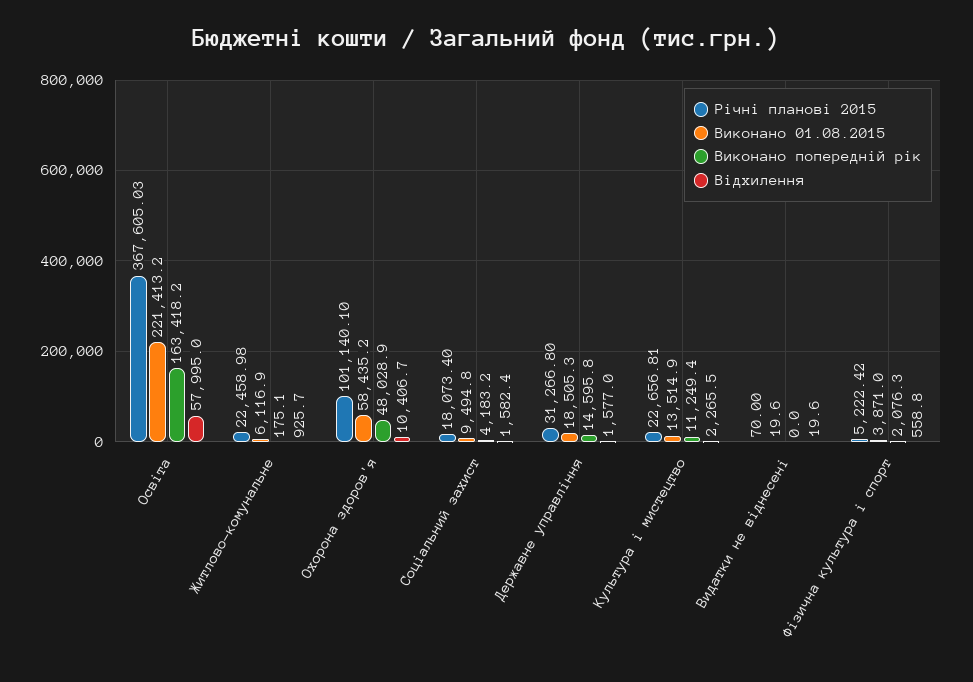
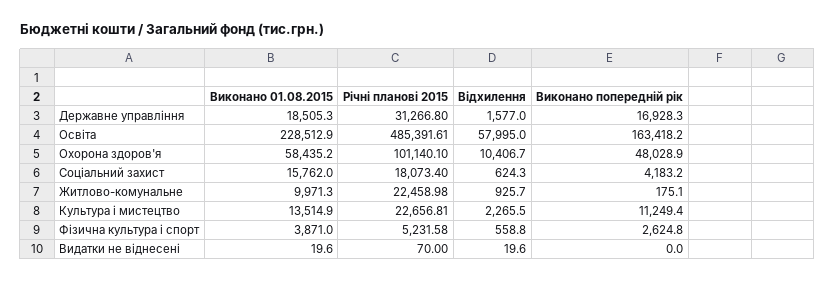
  {
    "Річні планові 2015": {
-     "Освіта": 367605.03,
+     "Освіта": 485391.61,
      "Житлово-комунальне": 22458.98,
      "Охорона здоров'я": 101140.1,
      "Соціальний захист": 18073.4,
      "Державне управління": 31266.8,
      "Культура і мистецтво": 22656.81,
      "Видатки не віднесені": 70,
-     "Фізична культура і спорт": 5222.42
+     "Фізична культура і спорт": 5231.58
    },
    "Виконано 01.08.2015": {
-     "Освіта": 221413.2,
+     "Освіта": 228512.9,
-     "Житлово-комунальне": 6116.9,
+     "Житлово-комунальне": 9971.3,
      "Охорона здоров'я": 58435.2,
-     "Соціальний захист": 9494.8,
+     "Соціальний захист": 15762,
      "Державне управління": 18505.3,
      "Культура і мистецтво": 13514.9,
      "Видатки не віднесені": 19.6,
      "Фізична культура і спорт": 3871
    },
    "Виконано попередній рік": {
      "Освіта": 163418.2,
      "Житлово-комунальне": 175.1,
      "Охорона здоров'я": 48028.9,
      "Соціальний захист": 4183.2,
-     "Державне управління": 14595.8,
+     "Державне управління": 16928.3,
      "Культура і мистецтво": 11249.4,
      "Видатки не віднесені": 0,
-     "Фізична культура і спорт": 2076.3
+     "Фізична культура і спорт": 2624.8
    },
    "Відхилення": {
      "Освіта": 57995,
      "Житлово-комунальне": 925.7,
      "Охорона здоров'я": 10406.7,
-     "Соціальний захист": 1582.4,
+     "Соціальний захист": 624.3,
      "Державне управління": 1577,
      "Культура і мистецтво": 2265.5,
      "Видатки не віднесені": 19.6,
      "Фізична культура і спорт": 558.8
    }
  }

